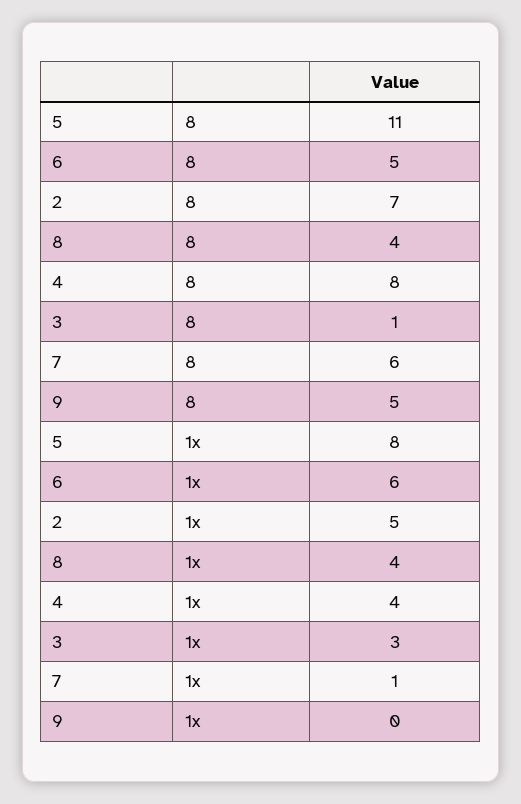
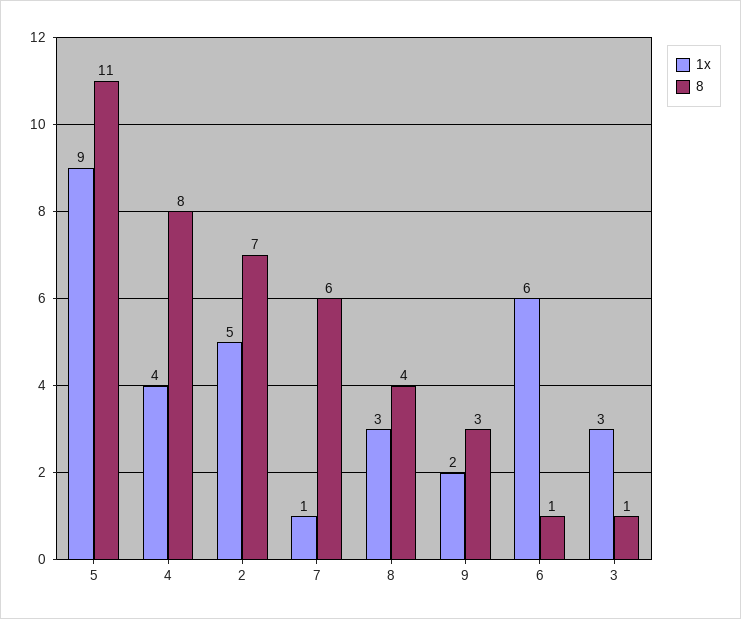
  {
    "8": {
      "5": 11,
-     "6": 5,
+     "6": 1,
      "2": 7,
      "8": 4,
      "4": 8,
      "3": 1,
      "7": 6,
-     "9": 5
+     "9": 3
    },
    "1x": {
-     "5": 8,
+     "5": 9,
      "6": 6,
      "2": 5,
-     "8": 4,
+     "8": 3,
      "4": 4,
      "3": 3,
      "7": 1,
-     "9": 0
+     "9": 2
    }
  }

